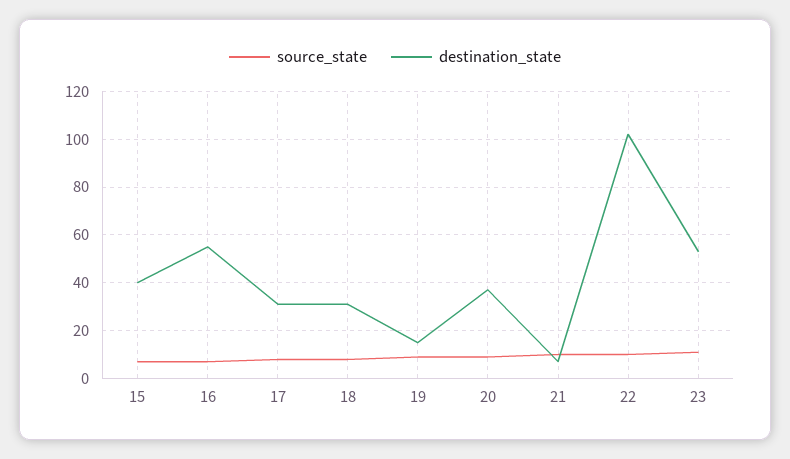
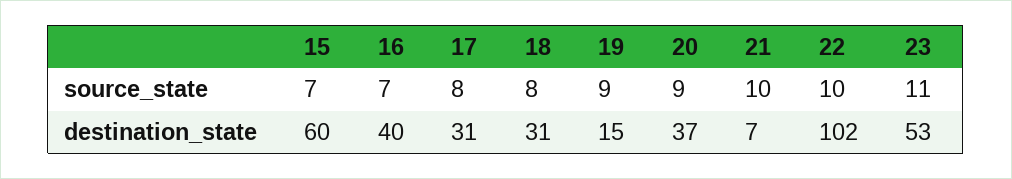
  {
    "source_state": {
      "15": 7,
      "16": 7,
      "17": 8,
      "18": 8,
      "19": 9,
      "20": 9,
      "21": 10,
      "22": 10,
      "23": 11
    },
    "destination_state": {
-     "15": 40,
+     "15": 60,
-     "16": 55,
+     "16": 40,
      "17": 31,
      "18": 31,
      "19": 15,
      "20": 37,
      "21": 7,
      "22": 102,
      "23": 53
    }
  }

